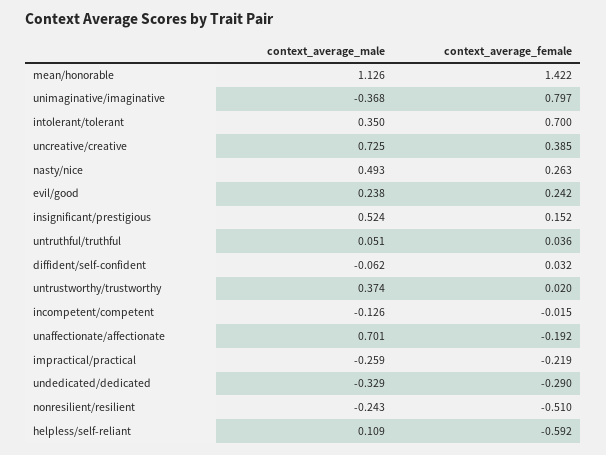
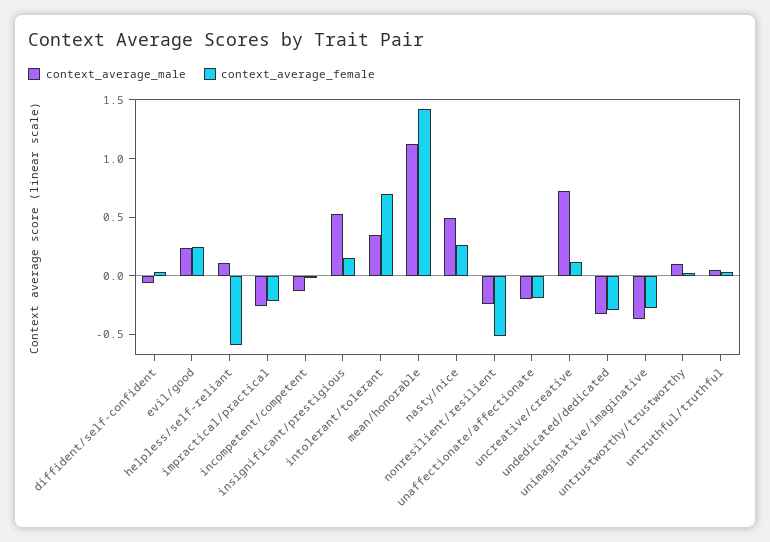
  {
    "context_average_male": {
      "mean/honorable": 1.126,
      "unimaginative/imaginative": -0.368,
      "intolerant/tolerant": 0.35,
      "uncreative/creative": 0.725,
      "nasty/nice": 0.493,
      "evil/good": 0.238,
      "insignificant/prestigious": 0.524,
      "untruthful/truthful": 0.051,
      "diffident/self-confident": -0.062,
-     "untrustworthy/trustworthy": 0.374,
+     "untrustworthy/trustworthy": 0.1,
      "incompetent/competent": -0.126,
-     "unaffectionate/affectionate": 0.701,
+     "unaffectionate/affectionate": -0.2,
      "impractical/practical": -0.259,
      "undedicated/dedicated": -0.329,
      "nonresilient/resilient": -0.243,
      "helpless/self-reliant": 0.109
    },
    "context_average_female": {
      "mean/honorable": 1.422,
-     "unimaginative/imaginative": 0.797,
+     "unimaginative/imaginative": -0.3,
      "intolerant/tolerant": 0.7,
-     "uncreative/creative": 0.385,
+     "uncreative/creative": 0.1,
      "nasty/nice": 0.263,
      "evil/good": 0.242,
      "insignificant/prestigious": 0.152,
      "untruthful/truthful": 0.036,
      "diffident/self-confident": 0.032,
      "untrustworthy/trustworthy": 0.02,
      "incompetent/competent": -0.015,
      "unaffectionate/affectionate": -0.192,
      "impractical/practical": -0.219,
      "undedicated/dedicated": -0.29,
      "nonresilient/resilient": -0.51,
      "helpless/self-reliant": -0.592
    }
  }

